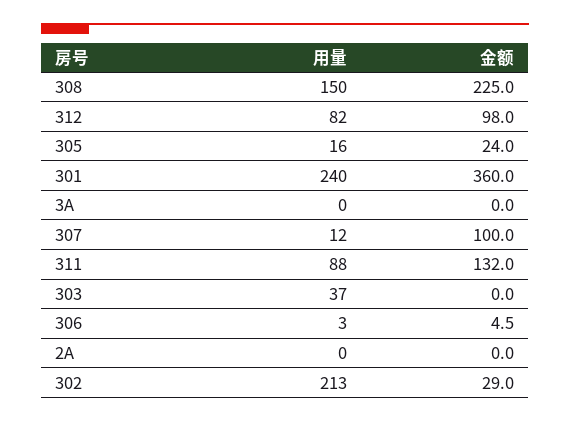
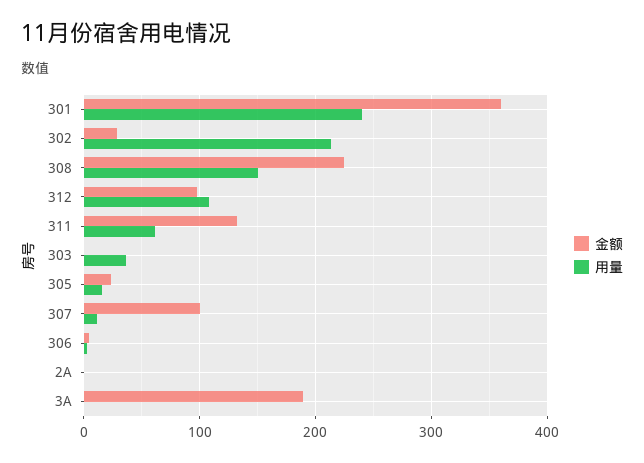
  {
    "用量": {
      "308": 150,
-     "312": 82,
+     "312": 110,
      "305": 16,
      "301": 240,
      "3A": 0,
      "307": 12,
-     "311": 88,
+     "311": 60,
      "303": 37,
      "306": 3,
      "2A": 0,
      "302": 213
    },
    "金额": {
      "308": 225,
      "312": 98,
      "305": 24,
      "301": 360,
-     "3A": 0,
+     "3A": 190,
      "307": 100,
      "311": 132,
      "303": 0,
      "306": 4.5,
      "2A": 0,
      "302": 29
    }
  }

